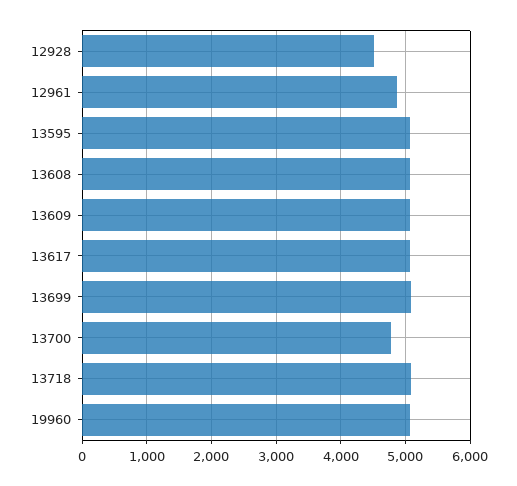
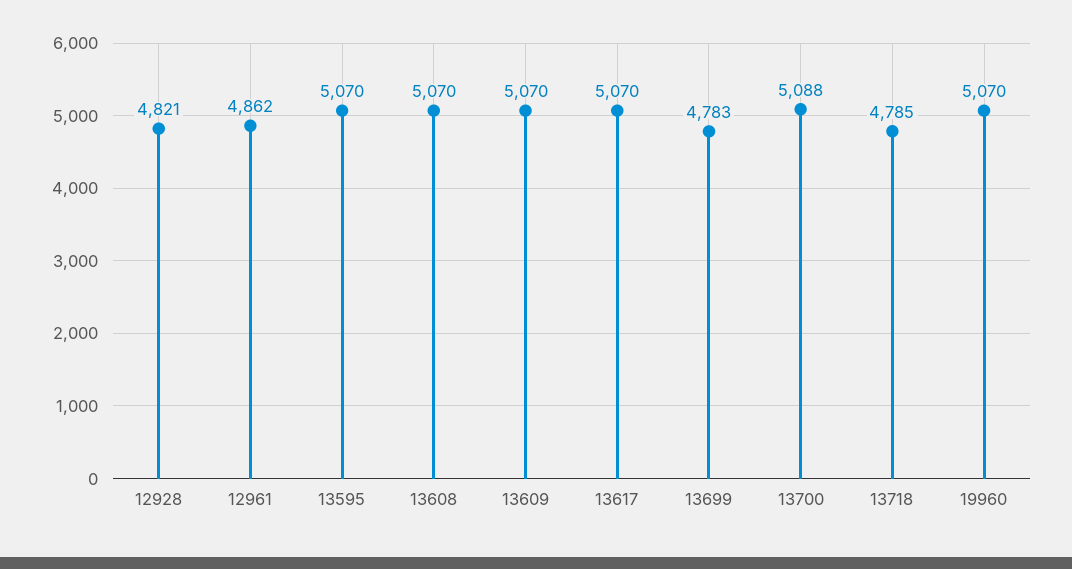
  {
-   "12928": 4500,
+   "12928": 4821,
    "12961": 4862,
    "13595": 5070,
    "13608": 5070,
    "13609": 5070,
    "13617": 5070,
-   "13699": 5100,
+   "13699": 4783,
-   "13700": 4800,
+   "13700": 5088,
-   "13718": 5100,
+   "13718": 4785,
    "19960": 5070
  }

